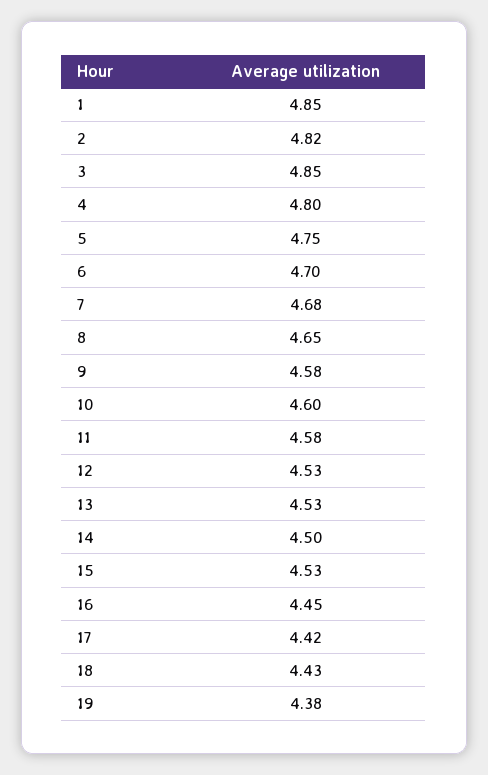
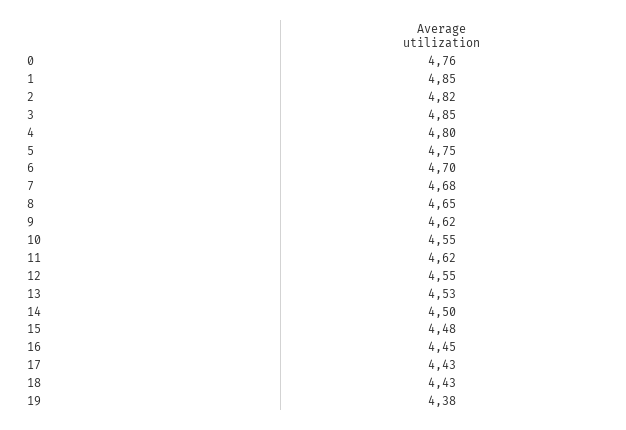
  {
    "1": 4.85,
    "2": 4.82,
    "3": 4.85,
    "4": 4.8,
    "5": 4.75,
    "6": 4.7,
    "7": 4.68,
    "8": 4.65,
-   "9": 4.58,
+   "9": 4.62,
-   "10": 4.6,
+   "10": 4.55,
-   "11": 4.58,
+   "11": 4.62,
-   "12": 4.53,
+   "12": 4.55,
    "13": 4.53,
    "14": 4.5,
-   "15": 4.53,
+   "15": 4.48,
    "16": 4.45,
-   "17": 4.42,
+   "17": 4.43,
    "18": 4.43,
-   "19": 4.38
+   "19": 4.38,
+   "0": 4.76
  }

